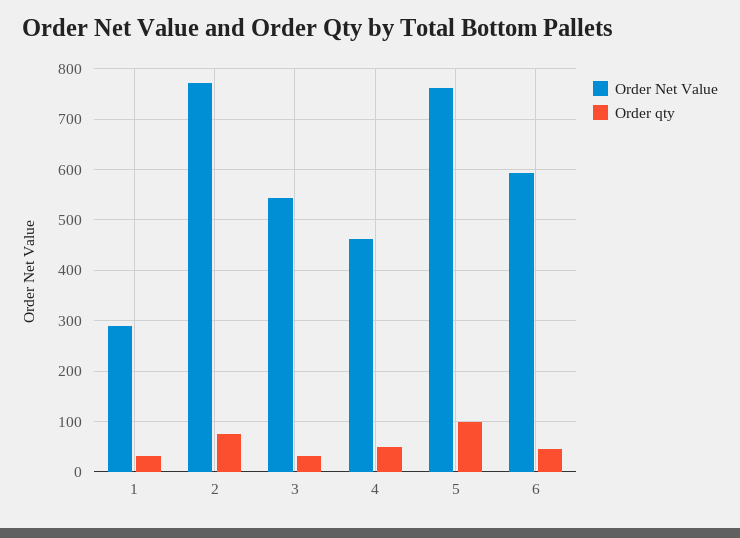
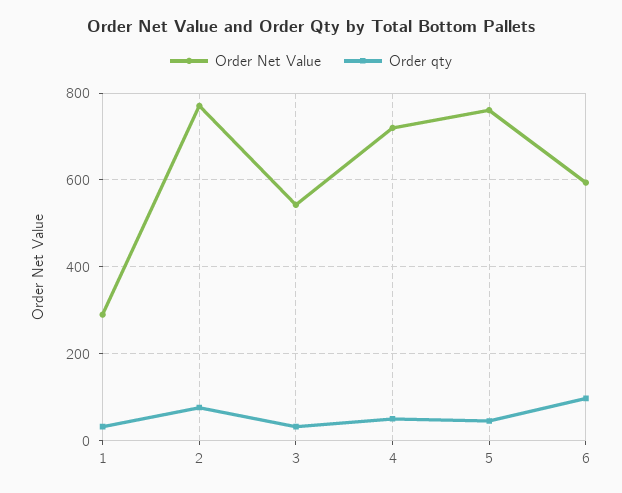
  {
    "Order Net Value": {
      "1": 280,
      "2": 780,
      "3": 540,
-     "4": 460,
+     "4": 720,
      "5": 760,
      "6": 600
    },
    "Order qty": {
      "1": 40,
      "2": 80,
      "3": 40,
      "4": 60,
-     "5": 100,
+     "5": 40,
-     "6": 40
+     "6": 100
    }
  }

